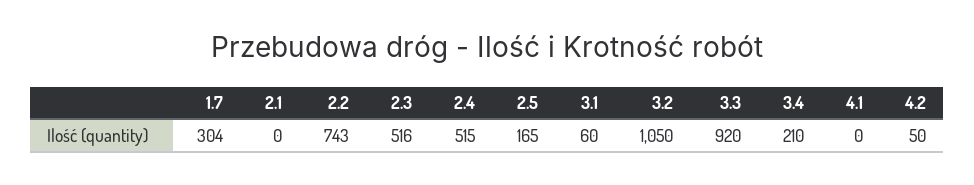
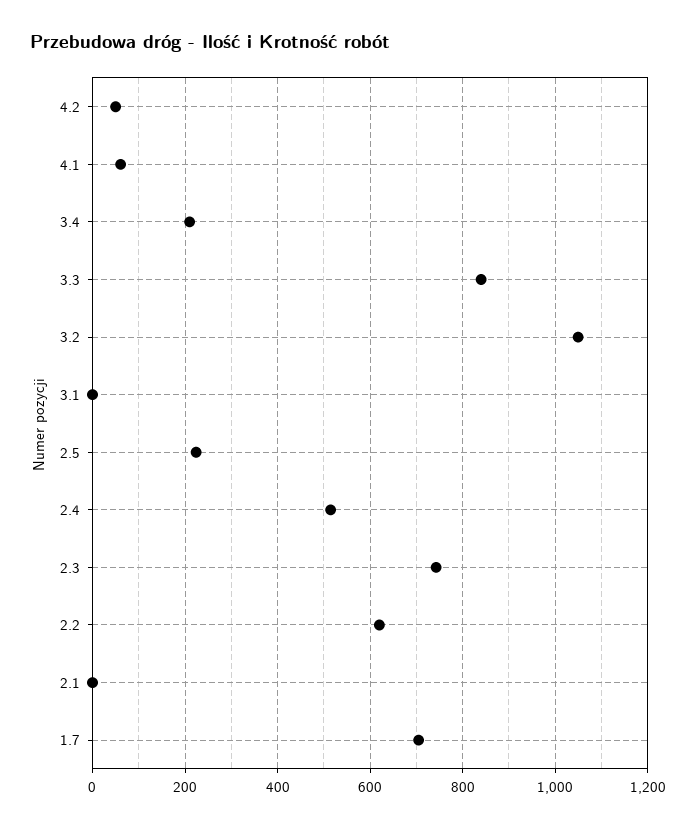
  {
-   "1.7": 304,
+   "1.7": 700,
    "2.1": 0,
-   "2.2": 743,
+   "2.2": 620,
-   "2.3": 516,
+   "2.3": 740,
    "2.4": 515,
-   "2.5": 165,
+   "2.5": 220,
-   "3.1": 60,
+   "3.1": 0,
    "3.2": 1050,
-   "3.3": 920,
+   "3.3": 840,
    "3.4": 210,
-   "4.1": 0,
+   "4.1": 60,
    "4.2": 50
  }

